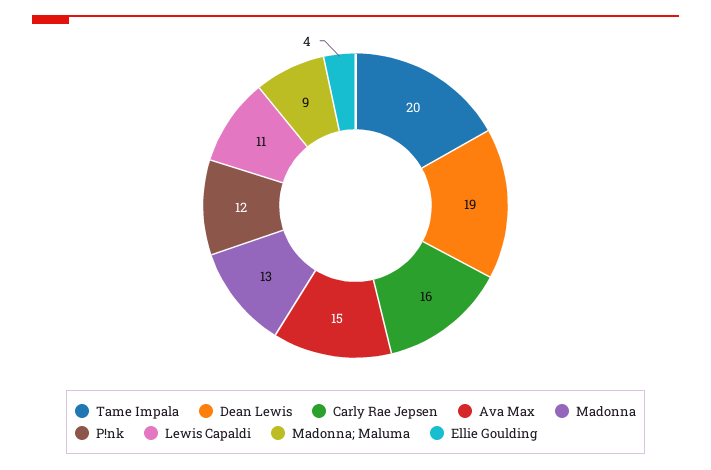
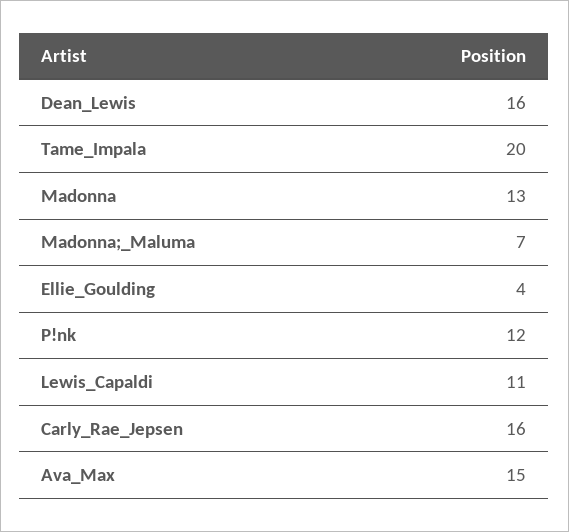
  {
    "Tame Impala": 20,
-   "Dean Lewis": 19,
+   "Dean Lewis": 16,
    "Carly Rae Jepsen": 16,
    "Ava Max": 15,
    "Madonna": 13,
    "P!nk": 12,
    "Lewis Capaldi": 11,
-   "Madonna; Maluma": 9,
+   "Madonna; Maluma": 7,
    "Ellie Goulding": 4
  }

